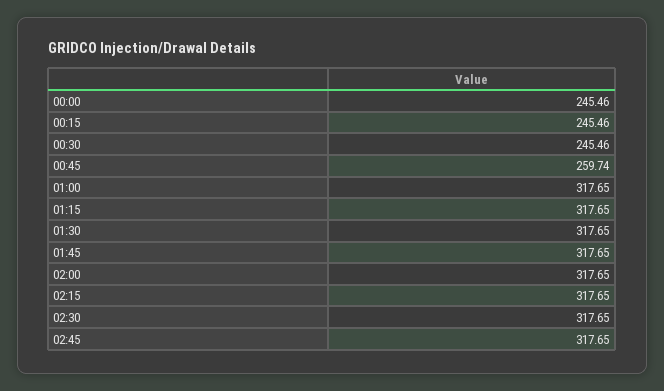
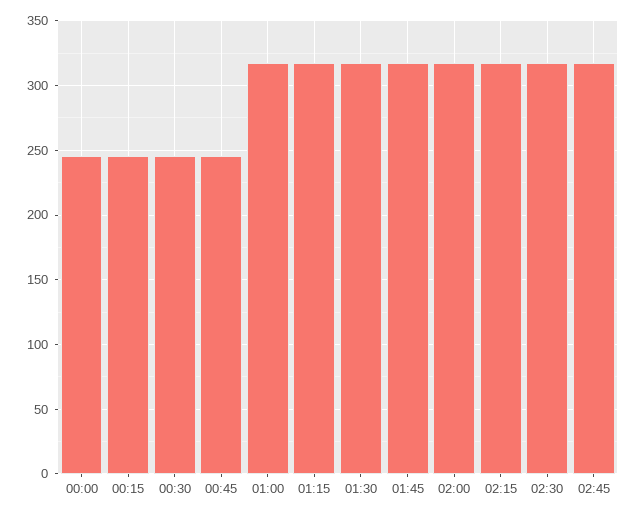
  {
    "00:00": 245.46,
    "00:15": 245.46,
    "00:30": 245.46,
-   "00:45": 259.74,
+   "00:45": 245,
    "01:00": 317.65,
    "01:15": 317.65,
    "01:30": 317.65,
    "01:45": 317.65,
    "02:00": 317.65,
    "02:15": 317.65,
    "02:30": 317.65,
    "02:45": 317.65
  }

